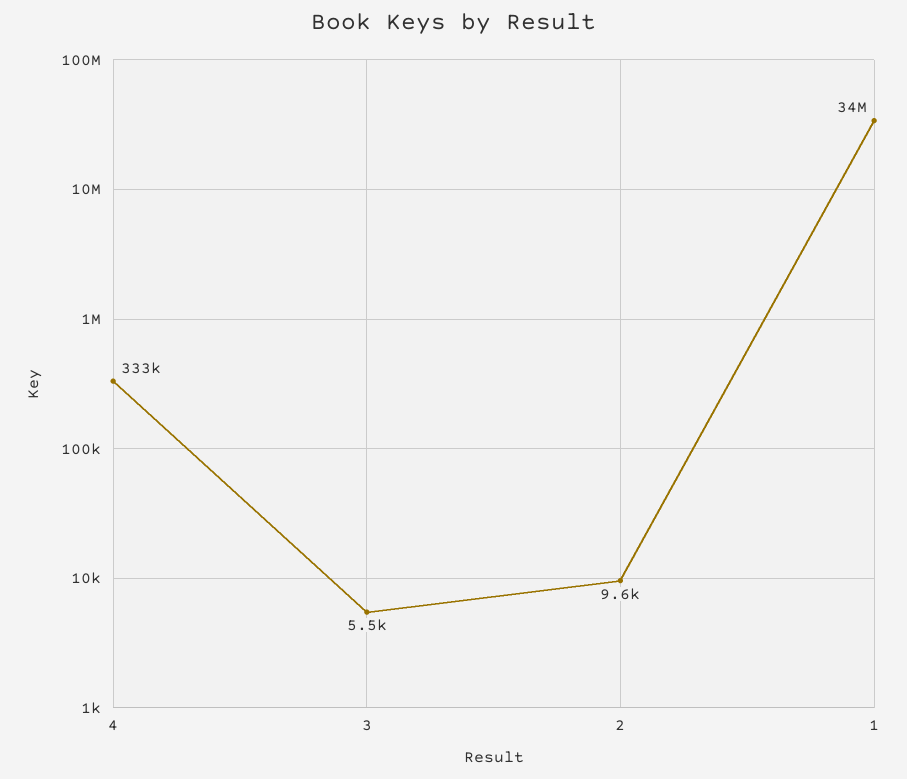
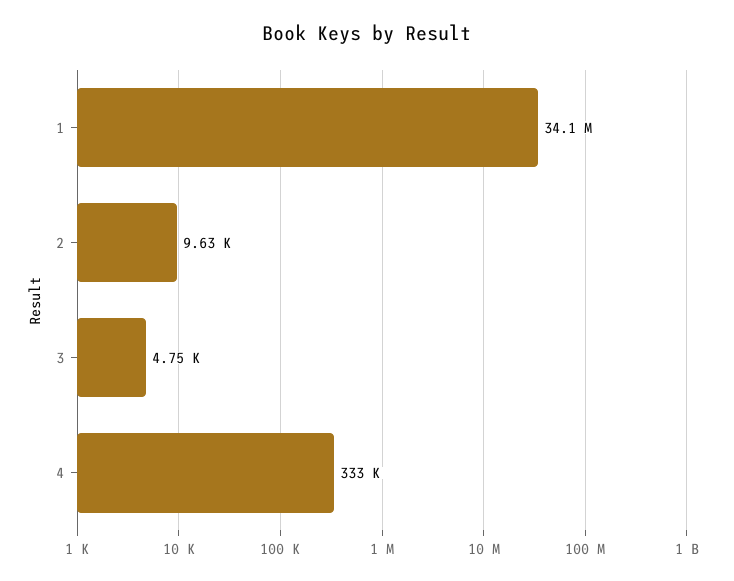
  {
    "4": 333000,
-   "3": 5500,
+   "3": 4750,
    "2": 9630,
    "1": 34100000
  }

